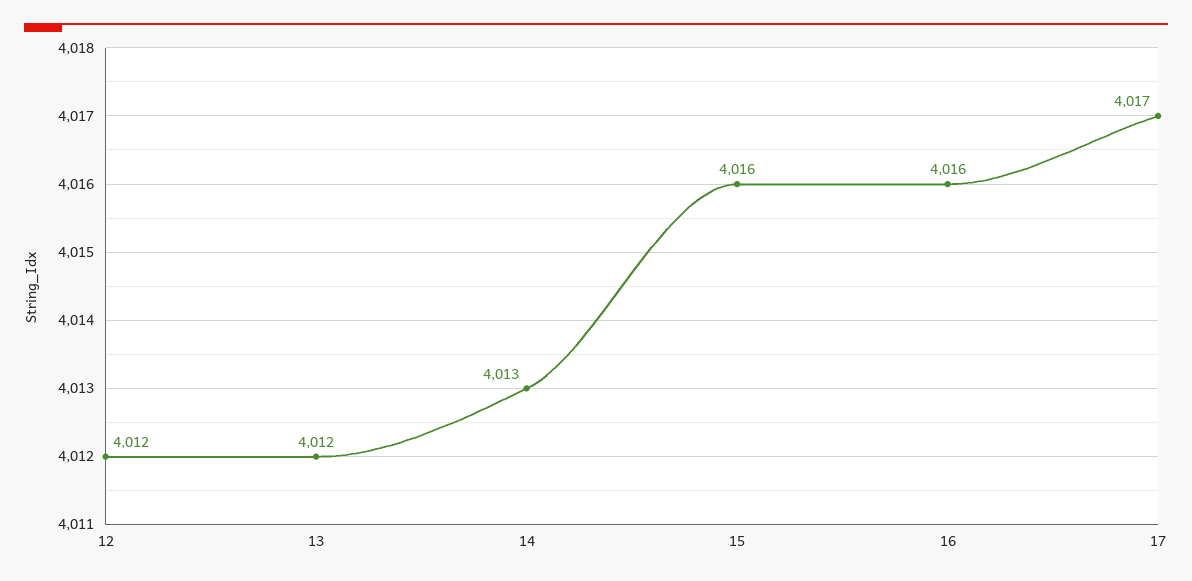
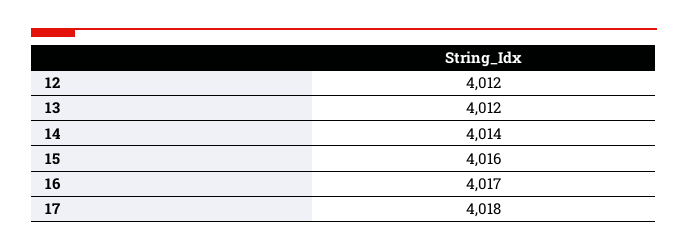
  {
    "12": 4012,
    "13": 4012,
-   "14": 4013,
+   "14": 4014,
    "15": 4016,
-   "16": 4016,
+   "16": 4017,
-   "17": 4017
+   "17": 4018
  }

